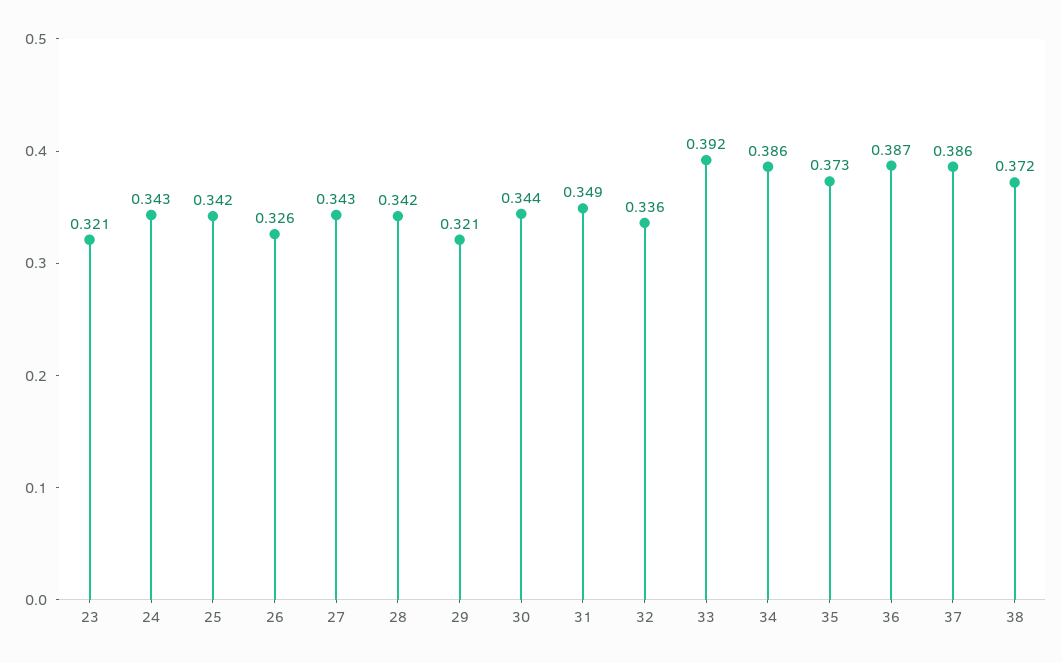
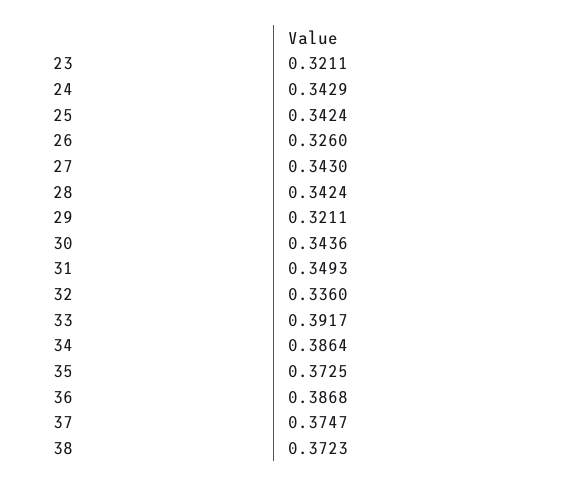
  {
    "23": 0.3211,
    "24": 0.3429,
    "25": 0.3424,
    "26": 0.326,
    "27": 0.343,
    "28": 0.3424,
    "29": 0.3211,
    "30": 0.3436,
    "31": 0.3493,
    "32": 0.336,
    "33": 0.3917,
    "34": 0.3864,
    "35": 0.3725,
    "36": 0.3868,
-   "37": 0.386,
+   "37": 0.3747,
    "38": 0.3723
  }

